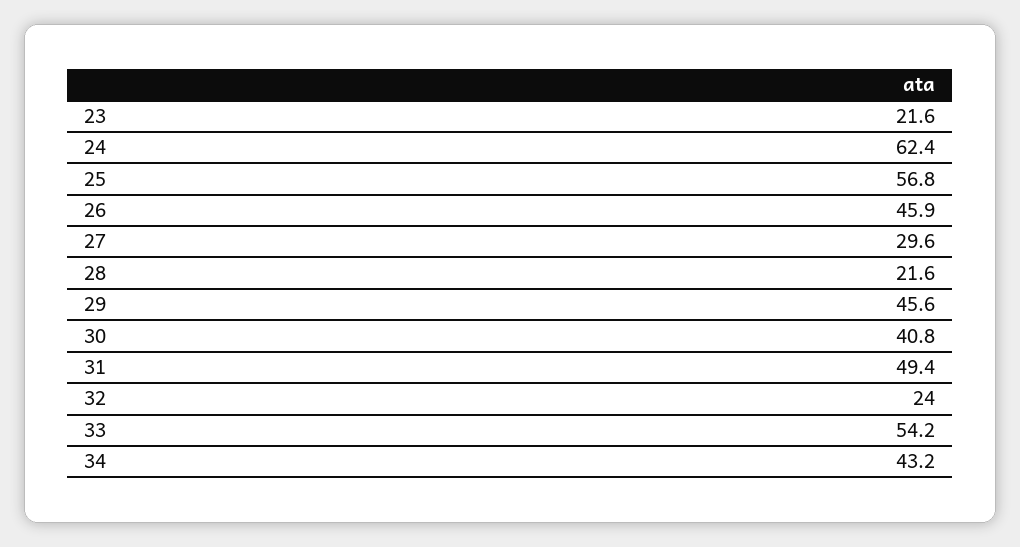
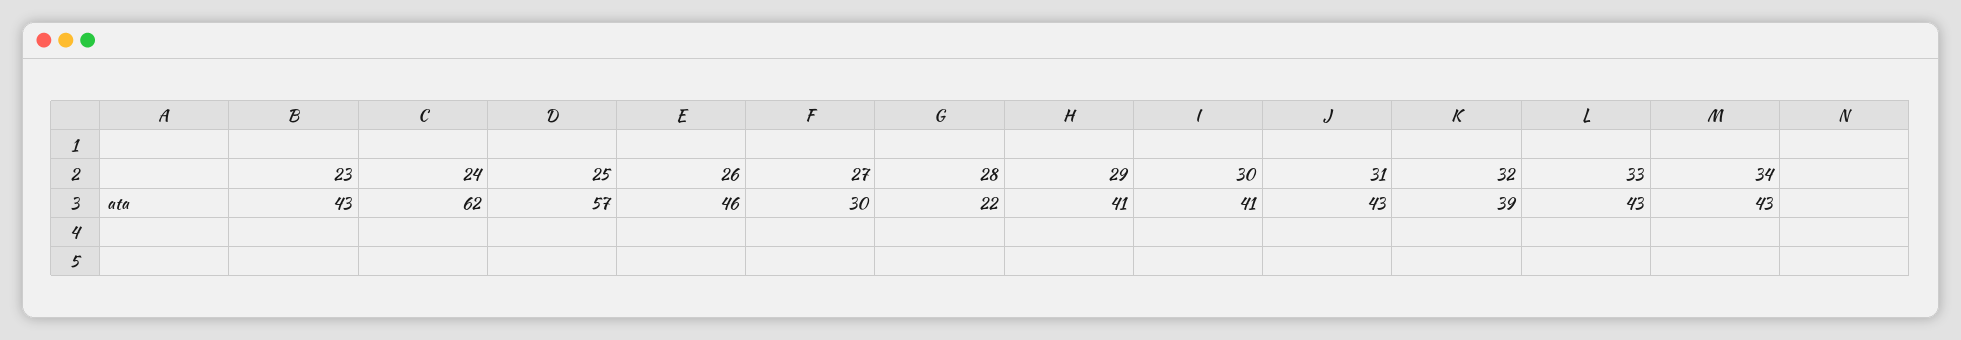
  {
-   "23": 21.6,
+   "23": 43,
    "24": 62.4,
    "25": 56.8,
    "26": 45.9,
    "27": 29.6,
    "28": 21.6,
-   "29": 45.6,
+   "29": 41,
    "30": 40.8,
-   "31": 49.4,
+   "31": 43,
-   "32": 24,
+   "32": 39,
-   "33": 54.2,
+   "33": 43,
    "34": 43.2
  }

